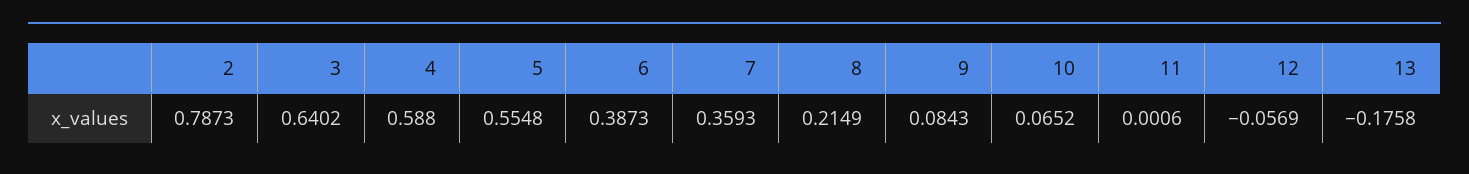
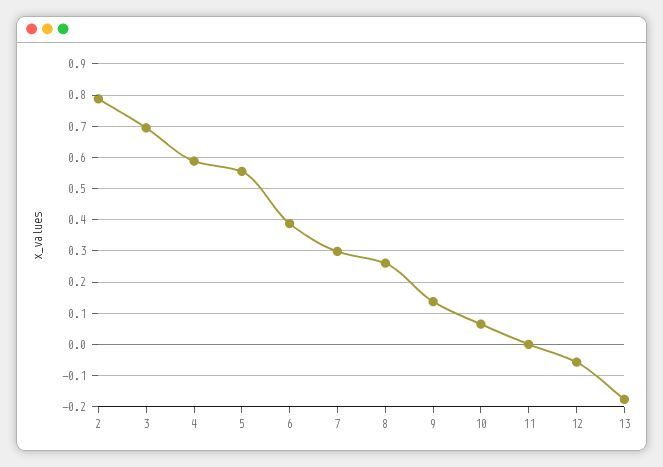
  {
    "2": 0.7873,
-   "3": 0.6402,
+   "3": 0.7,
    "4": 0.588,
    "5": 0.5548,
    "6": 0.3873,
-   "7": 0.3593,
+   "7": 0.3,
-   "8": 0.2149,
+   "8": 0.26,
-   "9": 0.0843,
+   "9": 0.14,
    "10": 0.0652,
    "11": 0.0006,
    "12": -0.0569,
    "13": -0.1758
  }

